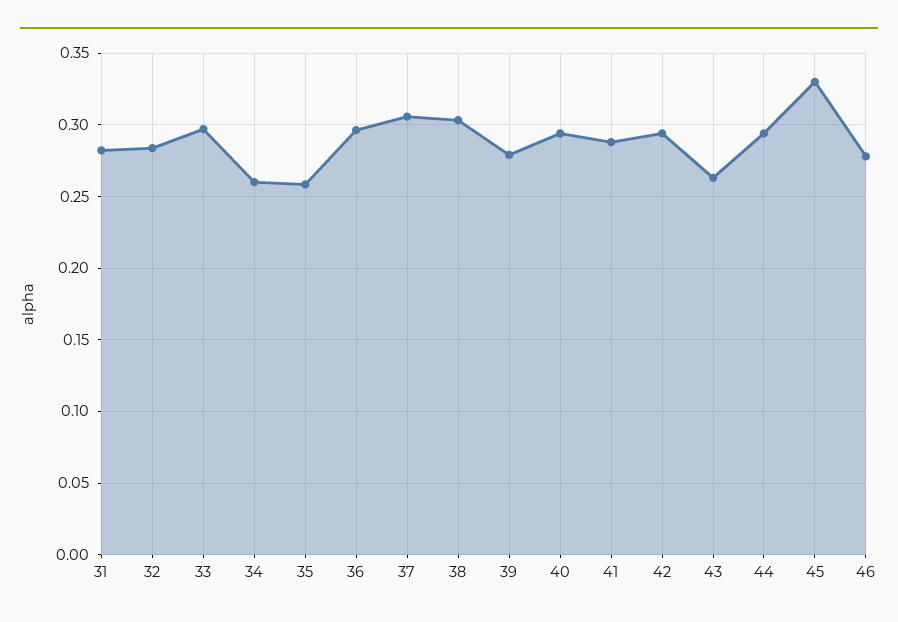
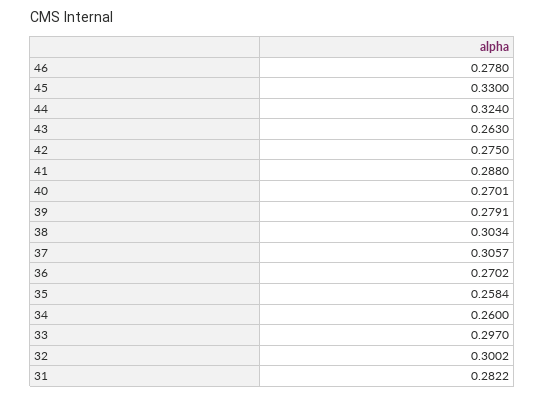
  {
    "31": 0.2822,
-   "32": 0.285,
+   "32": 0.3002,
    "33": 0.297,
    "34": 0.26,
    "35": 0.2584,
-   "36": 0.295,
+   "36": 0.2702,
    "37": 0.3057,
    "38": 0.3034,
    "39": 0.2791,
-   "40": 0.295,
+   "40": 0.2701,
    "41": 0.288,
-   "42": 0.295,
+   "42": 0.275,
    "43": 0.263,
-   "44": 0.295,
+   "44": 0.324,
    "45": 0.33,
    "46": 0.278
  }

